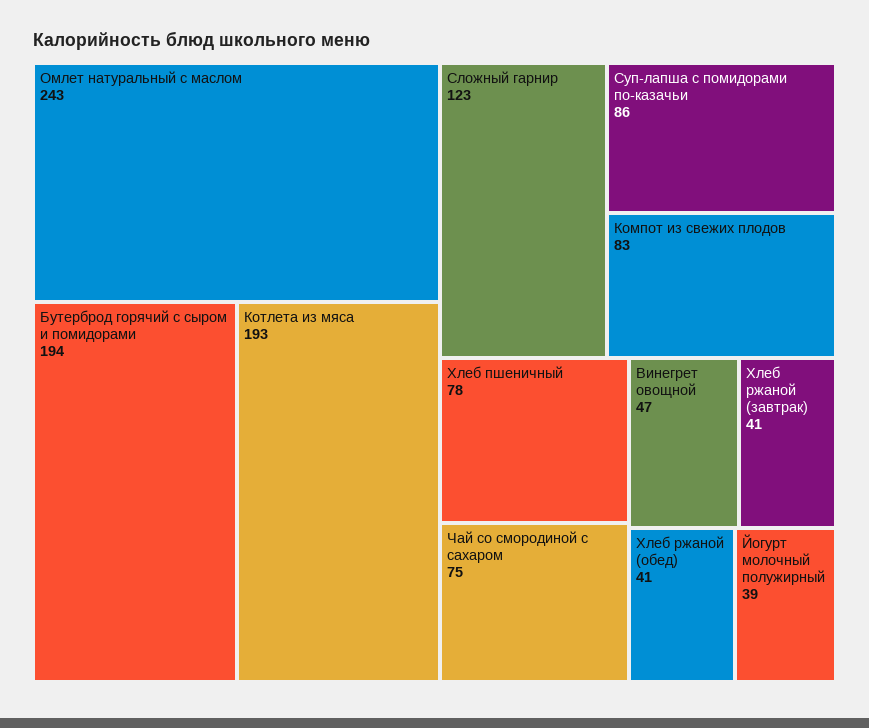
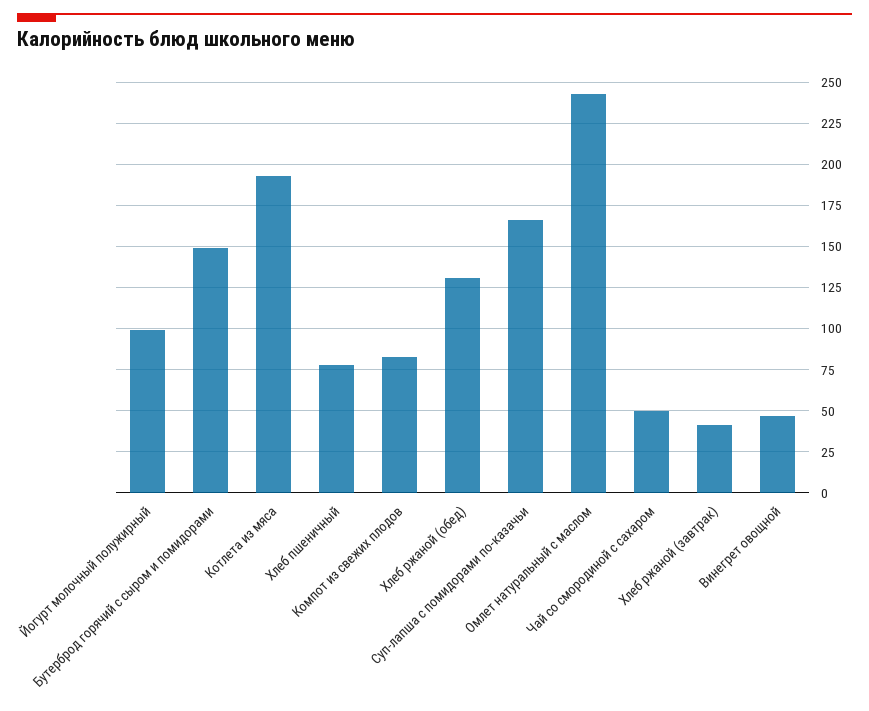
  {
    "Омлет натуральный с маслом": 243,
-   "Бутерброд горячий с сыром и помидорами": 194,
+   "Бутерброд горячий с сыром и помидорами": 150,
    "Котлета из мяса": 193,
-   "Сложный гарнир": 123,
-   "Суп-лапша с помидорами по-казачьи": 86,
+   "Суп-лапша с помидорами по-казачьи": 165,
    "Компот из свежих плодов": 83,
    "Хлеб пшеничный": 78,
-   "Чай со смородиной с сахаром": 75,
+   "Чай со смородиной с сахаром": 50,
    "Винегрет овощной": 47,
    "Хлеб ржаной (завтрак)": 41,
-   "Хлеб ржаной (обед)": 41,
+   "Хлеб ржаной (обед)": 130,
-   "Йогурт молочный полужирный": 39
+   "Йогурт молочный полужирный": 100
  }

